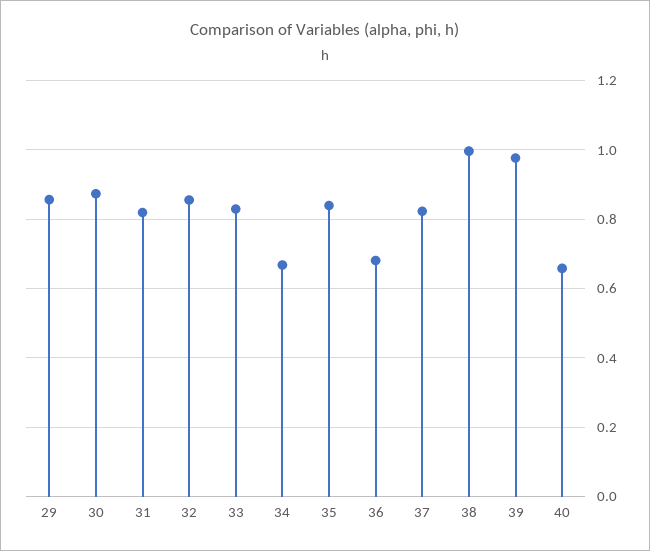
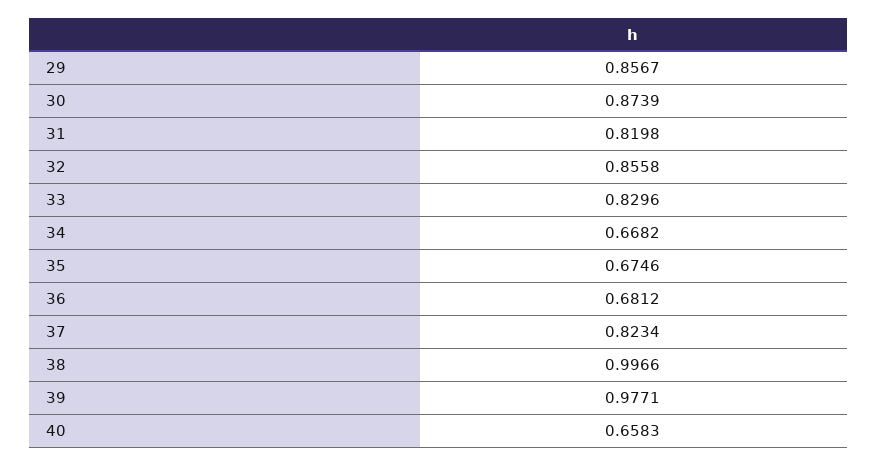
  {
    "29": 0.8567,
    "30": 0.8739,
    "31": 0.8198,
    "32": 0.8558,
    "33": 0.8296,
    "34": 0.6682,
-   "35": 0.84,
+   "35": 0.6746,
    "36": 0.6812,
    "37": 0.8234,
    "38": 0.9966,
    "39": 0.9771,
    "40": 0.6583
  }

